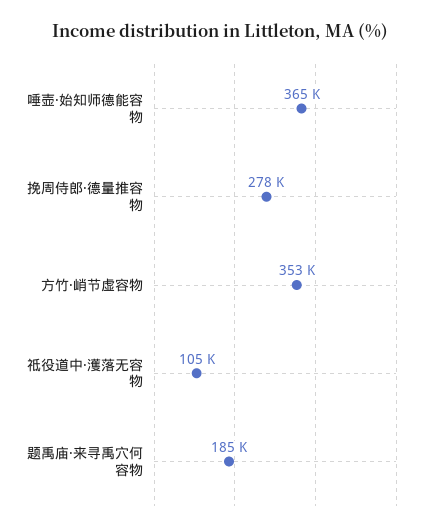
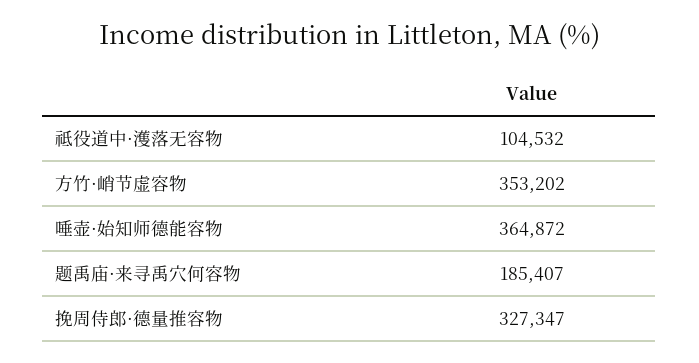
  {
    "唾壶·始知师德能容物": 364872,
-   "挽周侍郎·德量推容物": 278000,
+   "挽周侍郎·德量推容物": 327347,
    "方竹·峭节虚容物": 353202,
    "祗役道中·濩落无容物": 104532,
    "题禹庙·来寻禹穴何容物": 185407
  }

